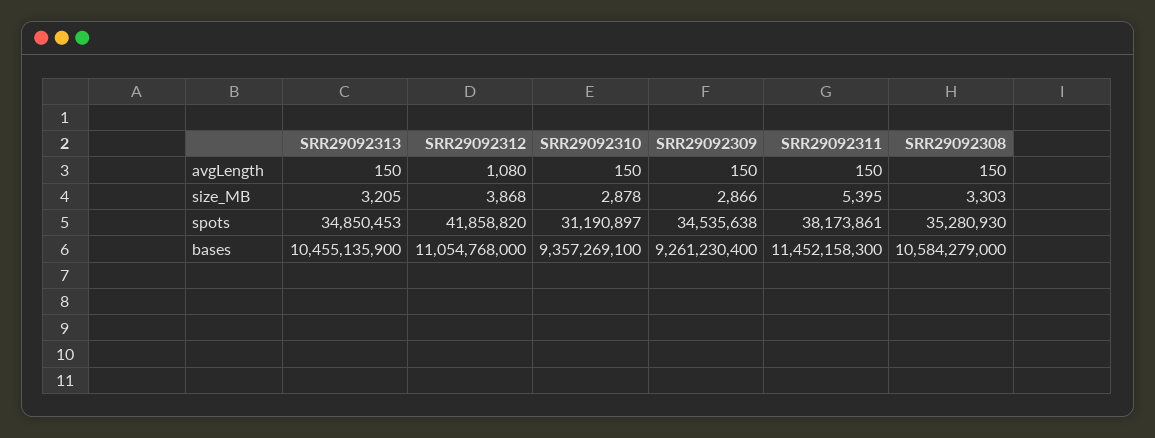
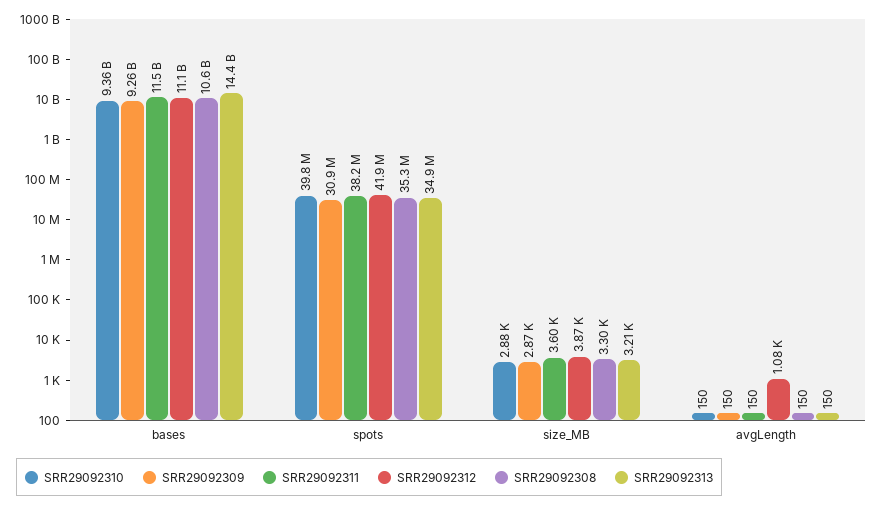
  {
    "SRR29092313": {
      "avgLength": 150,
      "size_MB": 3205,
      "spots": 34850453,
-     "bases": 10455135900
+     "bases": 14400000000
    },
    "SRR29092312": {
      "avgLength": 1080,
      "size_MB": 3868,
      "spots": 41858820,
      "bases": 11054768000
    },
    "SRR29092310": {
      "avgLength": 150,
      "size_MB": 2878,
-     "spots": 31190897,
+     "spots": 39800000,
      "bases": 9357269100
    },
    "SRR29092309": {
      "avgLength": 150,
      "size_MB": 2866,
-     "spots": 34535638,
+     "spots": 30900000,
      "bases": 9261230400
    },
    "SRR29092311": {
      "avgLength": 150,
-     "size_MB": 5395,
+     "size_MB": 3600,
      "spots": 38173861,
      "bases": 11452158300
    },
    "SRR29092308": {
      "avgLength": 150,
      "size_MB": 3303,
      "spots": 35280930,
      "bases": 10584279000
    }
  }

